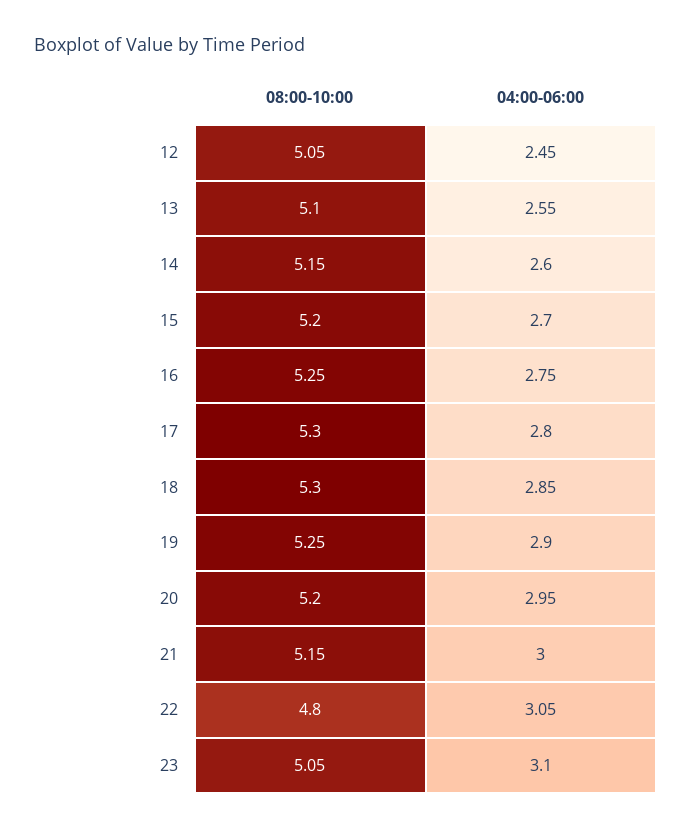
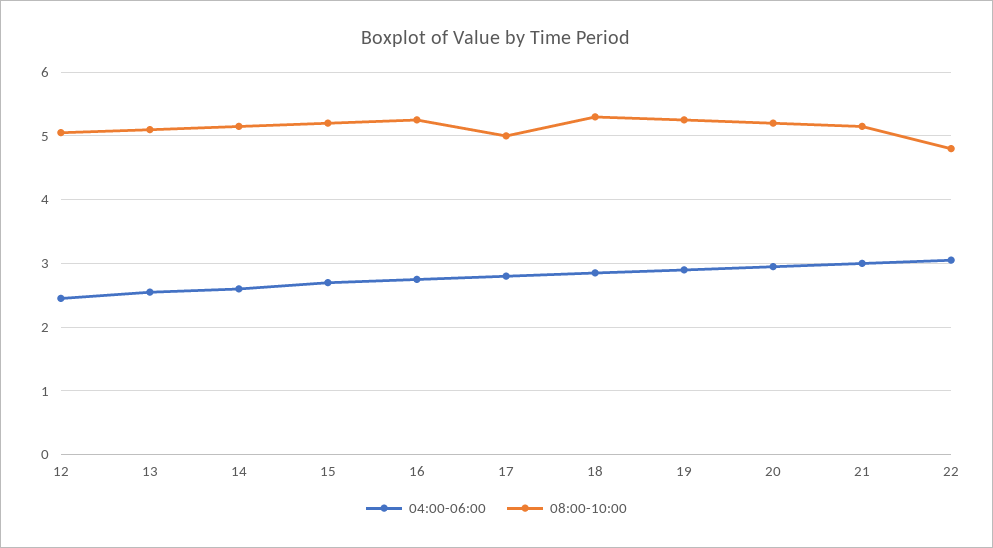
  {
    "08:00-10:00": {
      "12": 5.05,
      "13": 5.1,
      "14": 5.15,
      "15": 5.2,
      "16": 5.25,
-     "17": 5.3,
+     "17": 5,
      "18": 5.3,
      "19": 5.25,
      "20": 5.2,
      "21": 5.15,
-     "22": 4.8,
+     "22": 4.8
-     "23": 5.05
    },
    "04:00-06:00": {
      "12": 2.45,
      "13": 2.55,
      "14": 2.6,
      "15": 2.7,
      "16": 2.75,
      "17": 2.8,
      "18": 2.85,
      "19": 2.9,
      "20": 2.95,
      "21": 3,
-     "22": 3.05,
+     "22": 3.05
-     "23": 3.1
    }
  }

